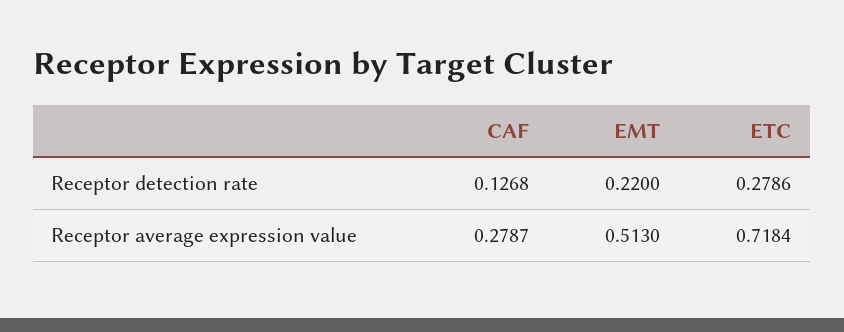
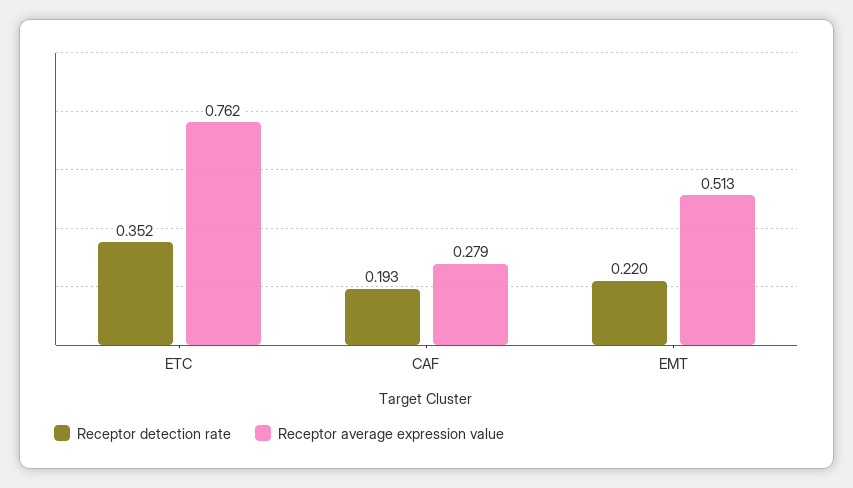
  {
    "Receptor detection rate": {
-     "CAF": 0.1268,
+     "CAF": 0.193,
      "EMT": 0.22,
-     "ETC": 0.2786
+     "ETC": 0.352
    },
    "Receptor average expression value": {
      "CAF": 0.2787,
      "EMT": 0.513,
-     "ETC": 0.7184
+     "ETC": 0.762
    }
  }

